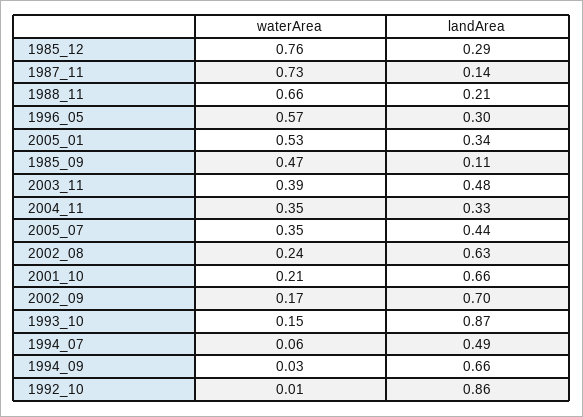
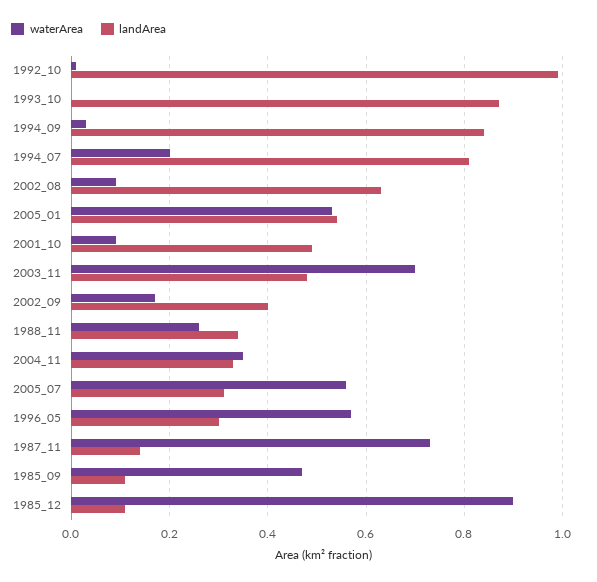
  {
    "waterArea": {
-     "1985_12": 0.76,
+     "1985_12": 0.9,
      "1987_11": 0.73,
-     "1988_11": 0.66,
+     "1988_11": 0.25,
      "1996_05": 0.57,
      "2005_01": 0.53,
      "1985_09": 0.47,
-     "2003_11": 0.39,
+     "2003_11": 0.7,
      "2004_11": 0.35,
-     "2005_07": 0.35,
+     "2005_07": 0.55,
-     "2002_08": 0.24,
+     "2002_08": 0.1,
-     "2001_10": 0.21,
+     "2001_10": 0.1,
      "2002_09": 0.17,
-     "1993_10": 0.15,
+     "1993_10": 0,
-     "1994_07": 0.06,
+     "1994_07": 0.2,
      "1994_09": 0.03,
      "1992_10": 0.01
    },
    "landArea": {
-     "1985_12": 0.29,
+     "1985_12": 0.1,
      "1987_11": 0.14,
-     "1988_11": 0.21,
+     "1988_11": 0.35,
      "1996_05": 0.3,
-     "2005_01": 0.34,
+     "2005_01": 0.55,
      "1985_09": 0.11,
      "2003_11": 0.48,
      "2004_11": 0.33,
-     "2005_07": 0.44,
+     "2005_07": 0.3,
      "2002_08": 0.63,
-     "2001_10": 0.66,
+     "2001_10": 0.5,
-     "2002_09": 0.7,
+     "2002_09": 0.4,
      "1993_10": 0.87,
-     "1994_07": 0.49,
+     "1994_07": 0.8,
-     "1994_09": 0.66,
+     "1994_09": 0.85,
-     "1992_10": 0.86
+     "1992_10": 1
    }
  }

